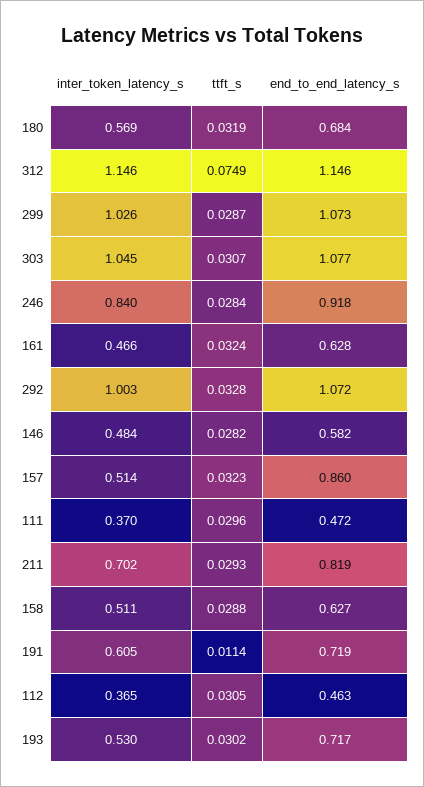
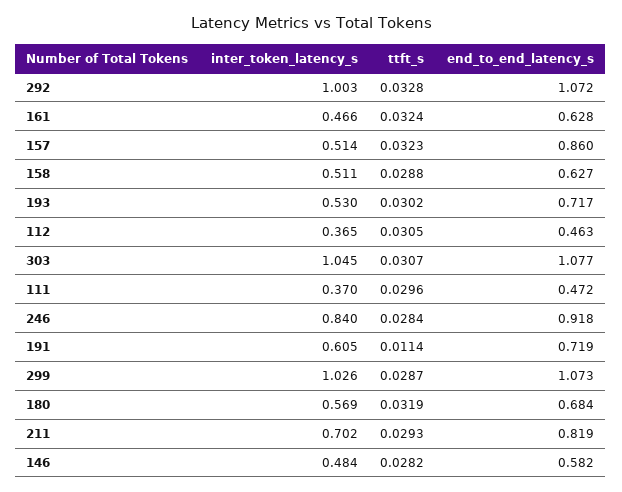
  {
    "inter_token_latency_s": {
      "180": 0.569,
-     "312": 1.146,
      "299": 1.026,
      "303": 1.045,
      "246": 0.84,
      "161": 0.466,
      "292": 1.003,
      "146": 0.484,
      "157": 0.514,
      "111": 0.37,
      "211": 0.702,
      "158": 0.511,
      "191": 0.605,
      "112": 0.365,
      "193": 0.53
    },
    "ttft_s": {
      "180": 0.0319,
-     "312": 0.0749,
      "299": 0.0287,
      "303": 0.0307,
      "246": 0.0284,
      "161": 0.0324,
      "292": 0.0328,
      "146": 0.0282,
      "157": 0.0323,
      "111": 0.0296,
      "211": 0.0293,
      "158": 0.0288,
      "191": 0.0114,
      "112": 0.0305,
      "193": 0.0302
    },
    "end_to_end_latency_s": {
      "180": 0.684,
-     "312": 1.146,
      "299": 1.073,
      "303": 1.077,
      "246": 0.918,
      "161": 0.628,
      "292": 1.072,
      "146": 0.582,
      "157": 0.86,
      "111": 0.472,
      "211": 0.819,
      "158": 0.627,
      "191": 0.719,
      "112": 0.463,
      "193": 0.717
    }
  }

